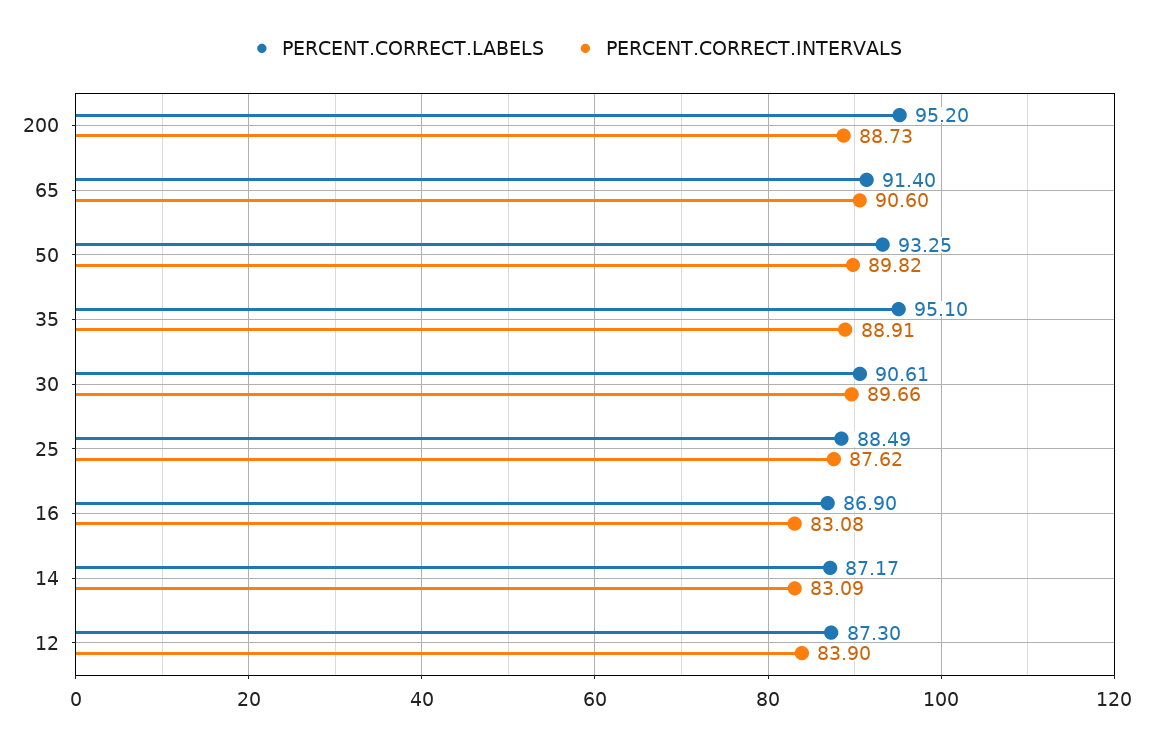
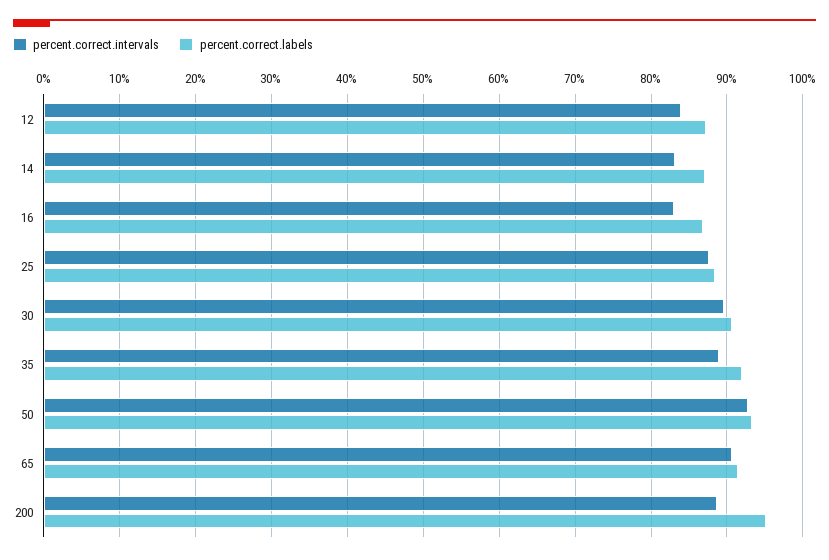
  {
    "PERCENT.CORRECT.LABELS": {
      "200": 95.2,
      "65": 91.4,
      "50": 93.25,
-     "35": 95.1,
+     "35": 92,
      "30": 90.61,
      "25": 88.49,
      "16": 86.9,
      "14": 87.17,
      "12": 87.3
    },
    "PERCENT.CORRECT.INTERVALS": {
      "200": 88.73,
      "65": 90.6,
-     "50": 89.82,
+     "50": 93,
      "35": 88.91,
      "30": 89.66,
      "25": 87.62,
      "16": 83.08,
      "14": 83.09,
      "12": 83.9
    }
  }

